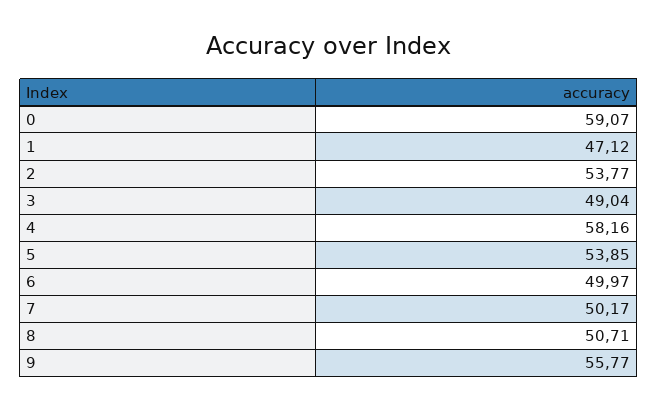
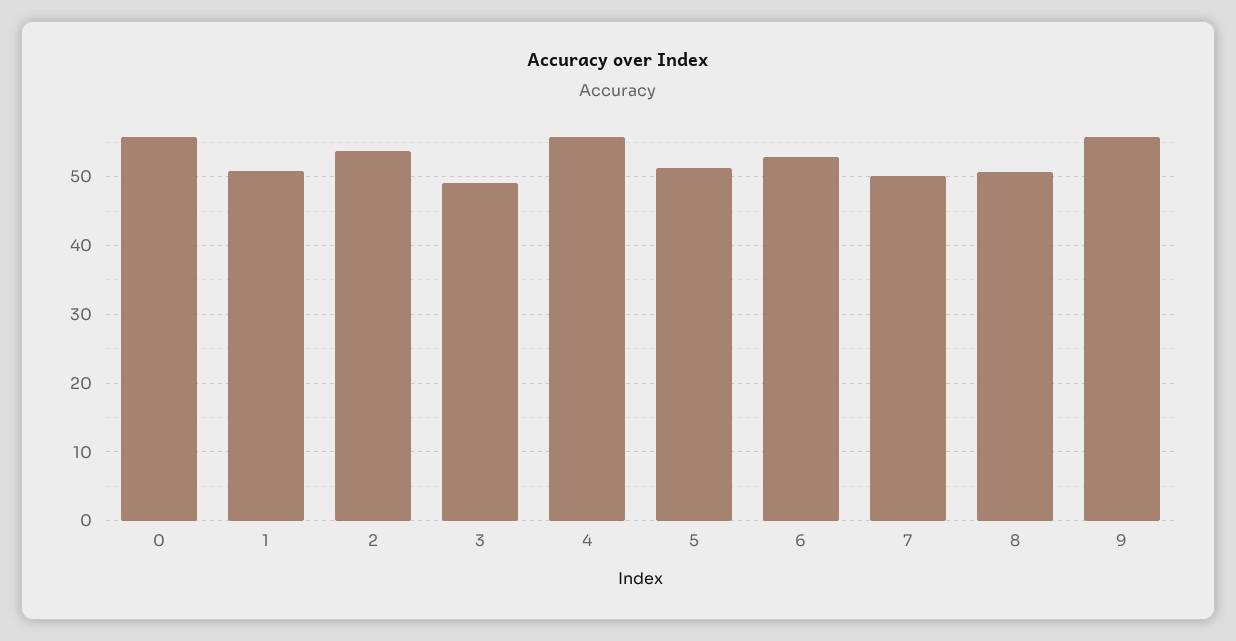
  {
-   "0": 59.07,
+   "0": 56,
-   "1": 47.12,
+   "1": 51,
    "2": 53.77,
    "3": 49.04,
-   "4": 58.16,
+   "4": 56,
-   "5": 53.85,
+   "5": 51,
-   "6": 49.97,
+   "6": 53,
    "7": 50.17,
    "8": 50.71,
    "9": 55.77
  }

